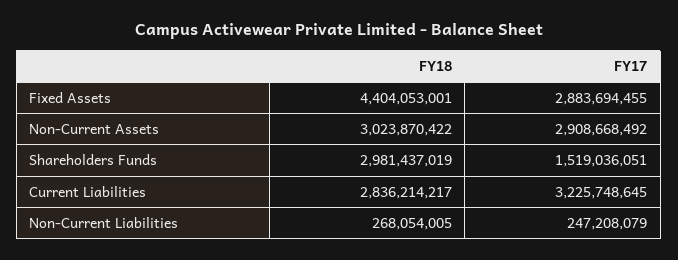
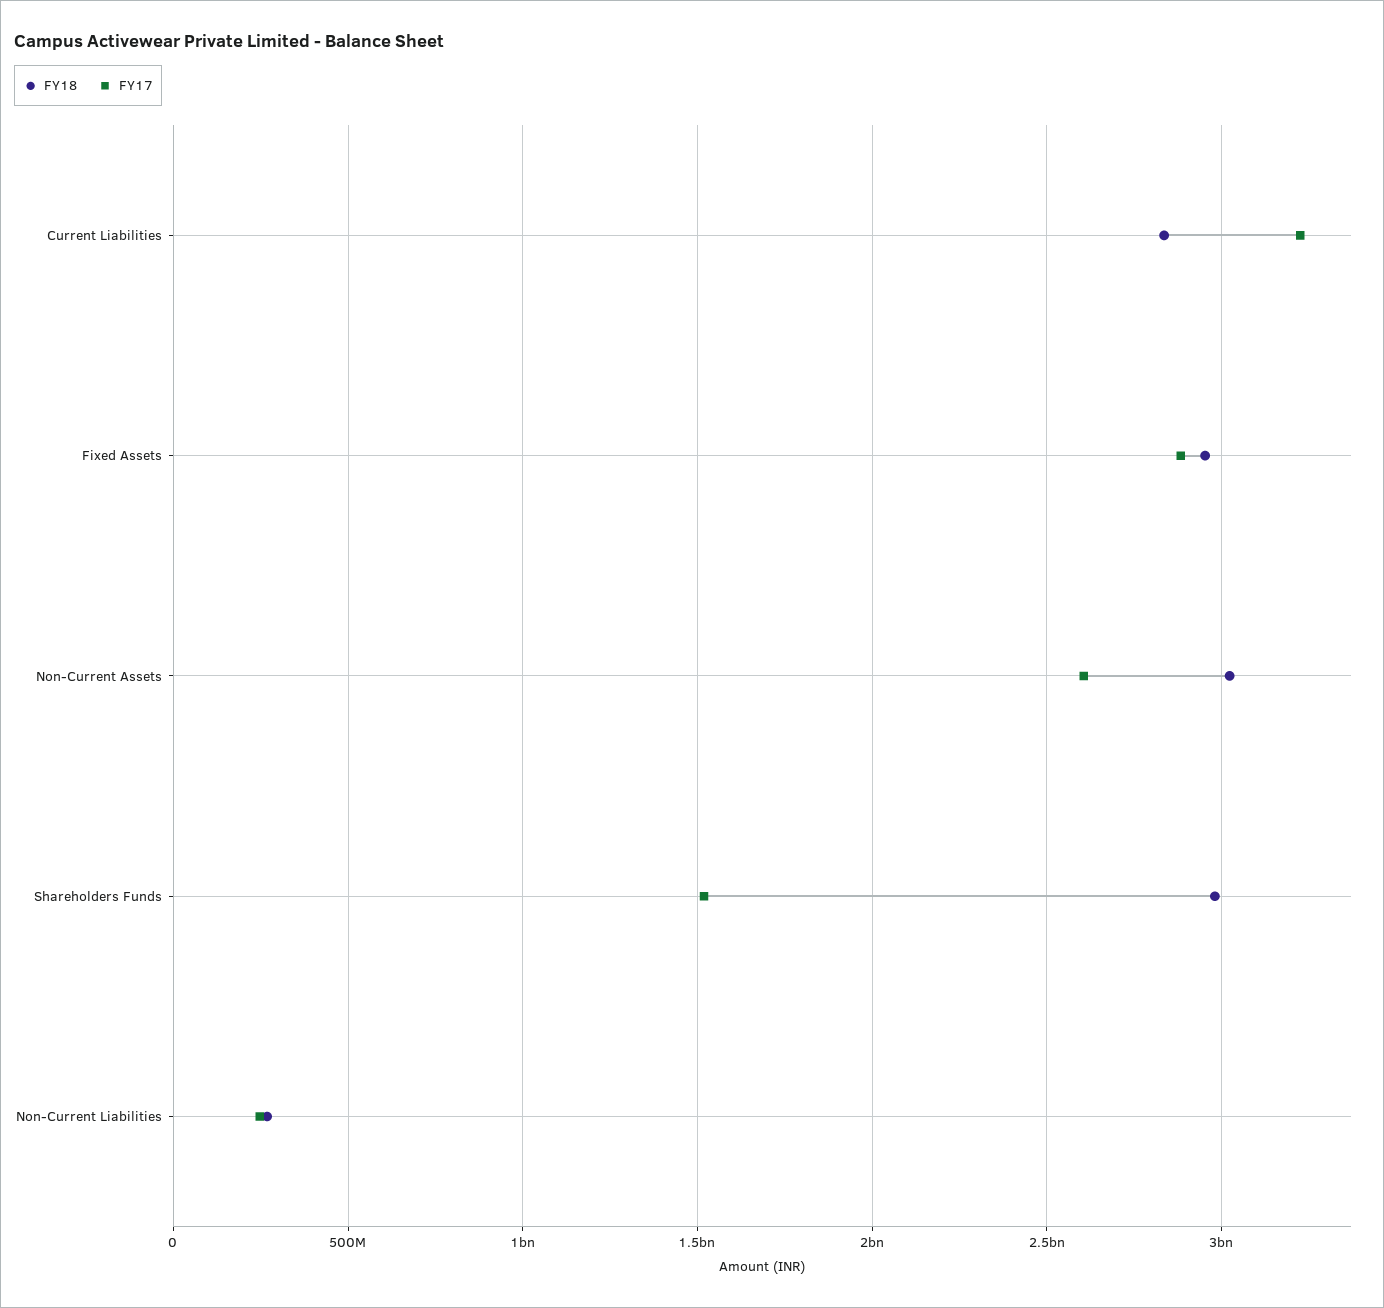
  {
    "FY18": {
-     "Fixed Assets": 4404053001,
+     "Fixed Assets": 2950000000,
      "Non-Current Assets": 3023870422,
      "Shareholders Funds": 2981437019,
      "Current Liabilities": 2836214217,
      "Non-Current Liabilities": 268054005
    },
    "FY17": {
      "Fixed Assets": 2883694455,
-     "Non-Current Assets": 2908668492,
+     "Non-Current Assets": 2600000000,
      "Shareholders Funds": 1519036051,
      "Current Liabilities": 3225748645,
      "Non-Current Liabilities": 247208079
    }
  }

